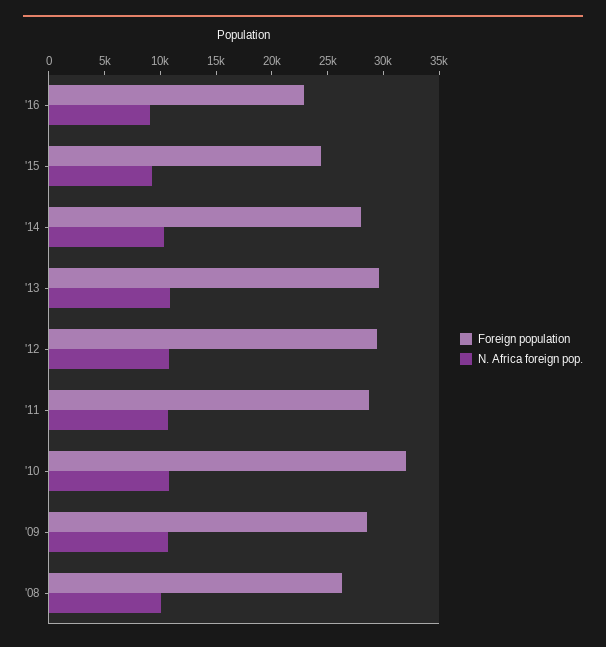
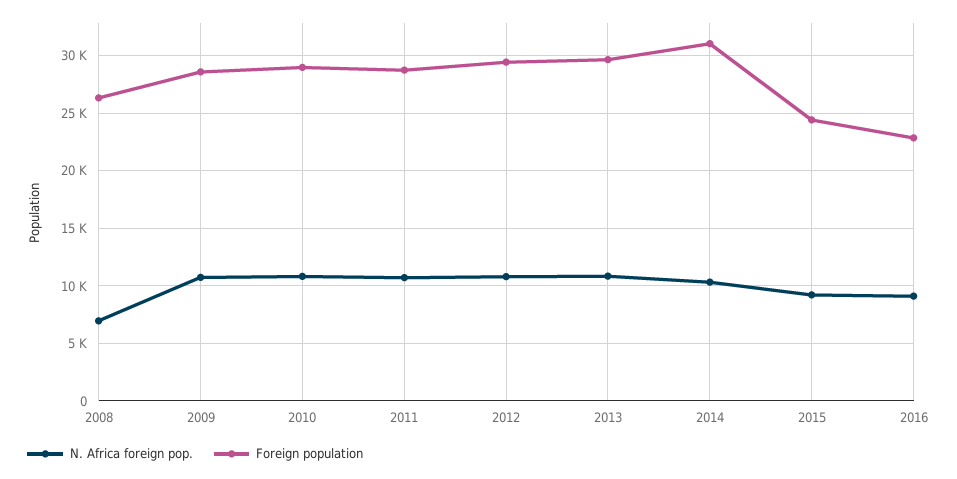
  {
    "Foreign population": {
      "'16": 23000,
      "'15": 24000,
-     "'14": 28000,
+     "'14": 31000,
      "'13": 30000,
      "'12": 29000,
      "'11": 29000,
-     "'10": 32000,
+     "'10": 29000,
      "'09": 29000,
      "'08": 26000
    },
    "N. Africa foreign pop.": {
      "'16": 9000,
      "'15": 9000,
      "'14": 10000,
      "'13": 11000,
      "'12": 11000,
      "'11": 11000,
      "'10": 11000,
      "'09": 11000,
-     "'08": 10000
+     "'08": 7000
    }
  }

